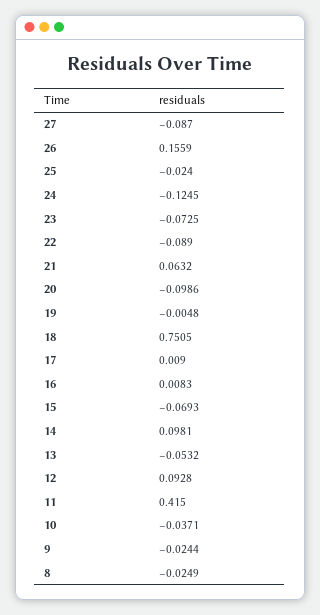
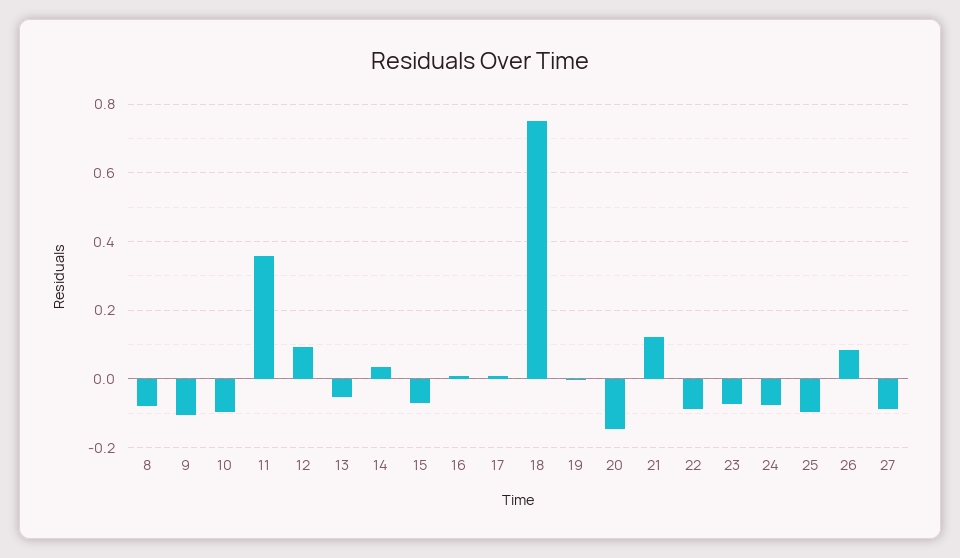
  {
    "27": -0.087,
-   "26": 0.1559,
+   "26": 0.08,
-   "25": -0.024,
+   "25": -0.1,
-   "24": -0.1245,
+   "24": -0.08,
    "23": -0.0725,
    "22": -0.089,
-   "21": 0.0632,
+   "21": 0.12,
-   "20": -0.0986,
+   "20": -0.14,
    "19": -0.0048,
    "18": 0.7505,
    "17": 0.009,
    "16": 0.0083,
    "15": -0.0693,
-   "14": 0.0981,
+   "14": 0.04,
    "13": -0.0532,
    "12": 0.0928,
-   "11": 0.415,
+   "11": 0.36,
-   "10": -0.0371,
+   "10": -0.1,
-   "9": -0.0244,
+   "9": -0.1,
-   "8": -0.0249
+   "8": -0.08
  }

